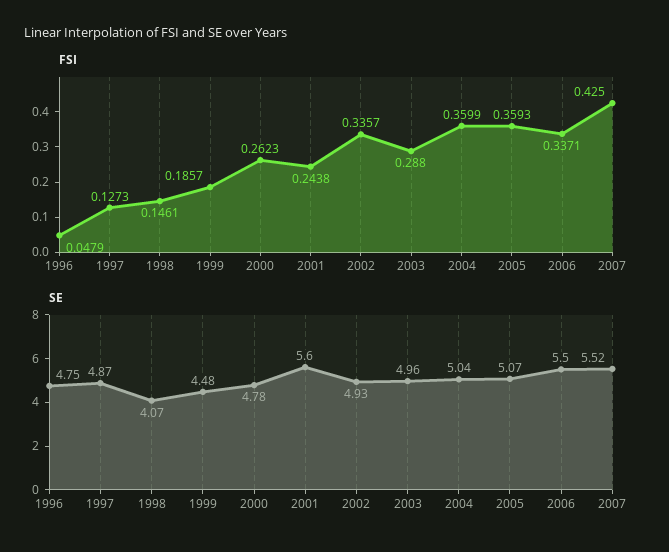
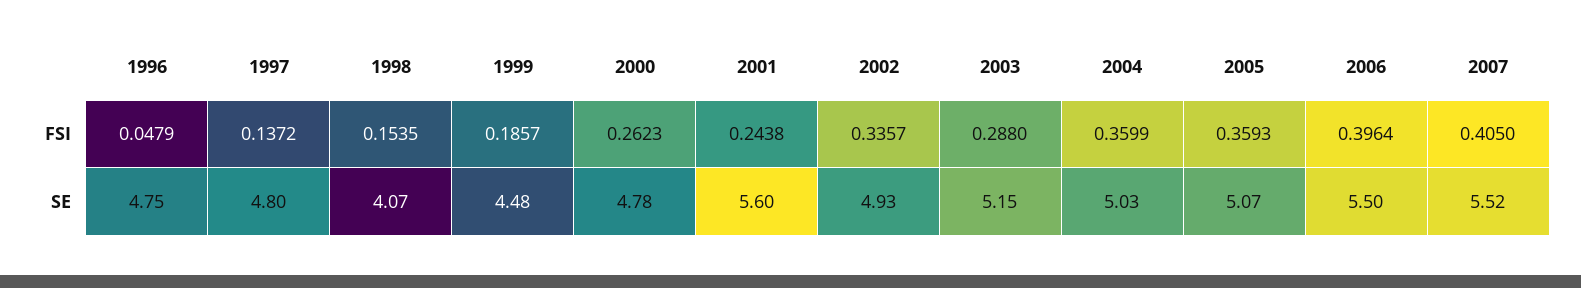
  {
    "FSI": {
      "1996": 0.0479,
-     "1997": 0.1273,
+     "1997": 0.1372,
-     "1998": 0.1461,
+     "1998": 0.1535,
      "1999": 0.1857,
      "2000": 0.2623,
      "2001": 0.2438,
      "2002": 0.3357,
      "2003": 0.288,
      "2004": 0.3599,
      "2005": 0.3593,
-     "2006": 0.3371,
+     "2006": 0.3964,
-     "2007": 0.425
+     "2007": 0.405
    },
    "SE": {
      "1996": 4.75,
-     "1997": 4.87,
+     "1997": 4.8,
      "1998": 4.07,
      "1999": 4.48,
      "2000": 4.78,
      "2001": 5.6,
      "2002": 4.93,
-     "2003": 4.96,
+     "2003": 5.15,
-     "2004": 5.04,
+     "2004": 5.03,
      "2005": 5.07,
      "2006": 5.5,
      "2007": 5.52
    }
  }

